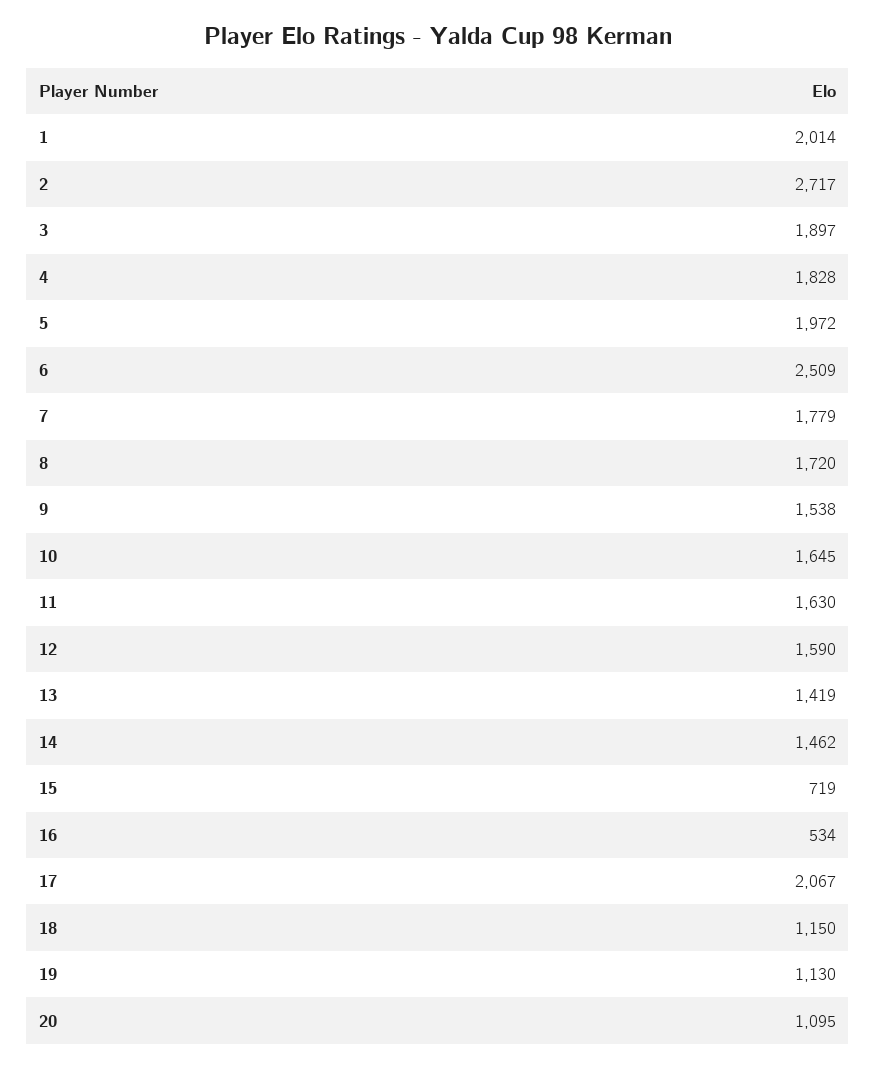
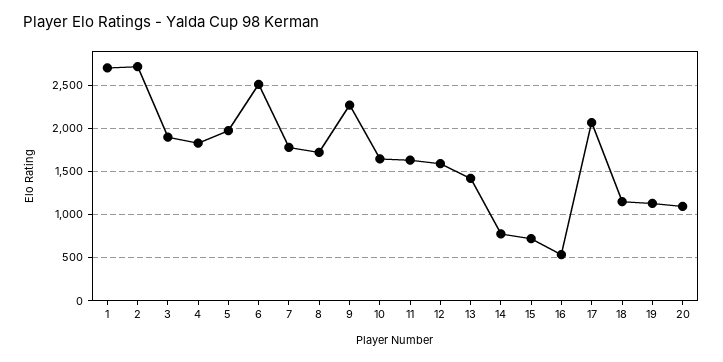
  {
-   "1": 2014,
+   "1": 2700,
    "2": 2717,
    "3": 1897,
    "4": 1828,
    "5": 1972,
    "6": 2509,
    "7": 1779,
    "8": 1720,
-   "9": 1538,
+   "9": 2300,
    "10": 1645,
    "11": 1630,
    "12": 1590,
    "13": 1419,
-   "14": 1462,
+   "14": 800,
    "15": 719,
    "16": 534,
    "17": 2067,
    "18": 1150,
    "19": 1130,
    "20": 1095
  }

